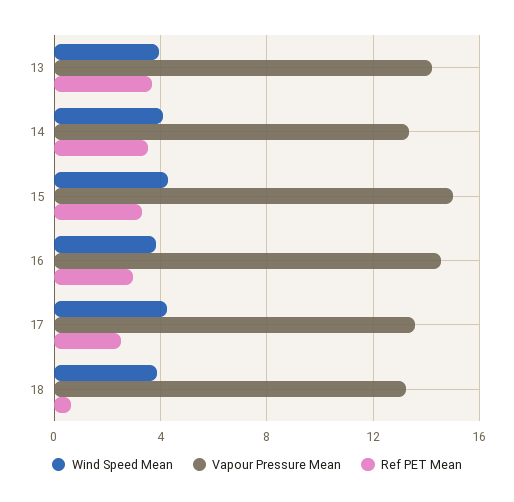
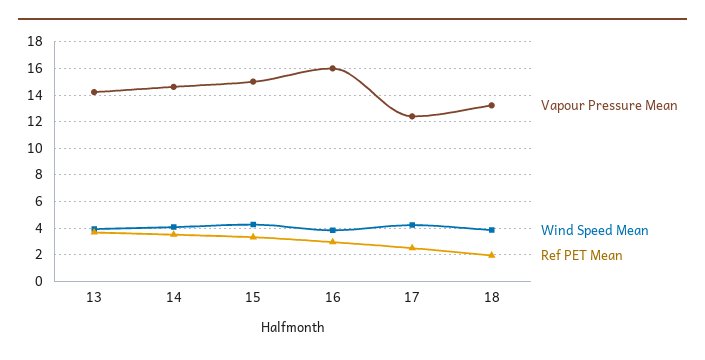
  {
    "Wind Speed Mean": {
      "13": 4,
      "14": 4,
      "15": 4.5,
      "16": 4,
      "17": 4,
      "18": 4
    },
    "Vapour Pressure Mean": {
      "13": 14,
-     "14": 13.5,
+     "14": 14.5,
      "15": 15,
-     "16": 14.5,
+     "16": 16,
-     "17": 13.5,
+     "17": 12.5,
      "18": 13
    },
    "Ref PET Mean": {
      "13": 3.5,
      "14": 3.5,
      "15": 3.5,
      "16": 3,
      "17": 2.5,
-     "18": 0.5
+     "18": 2
    }
  }

